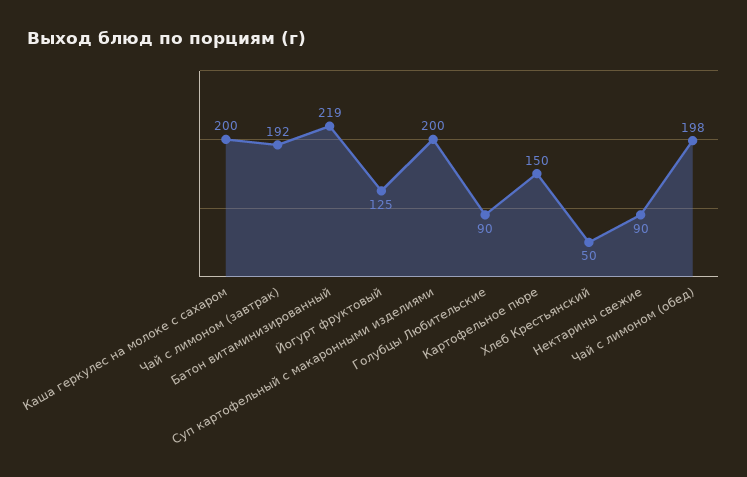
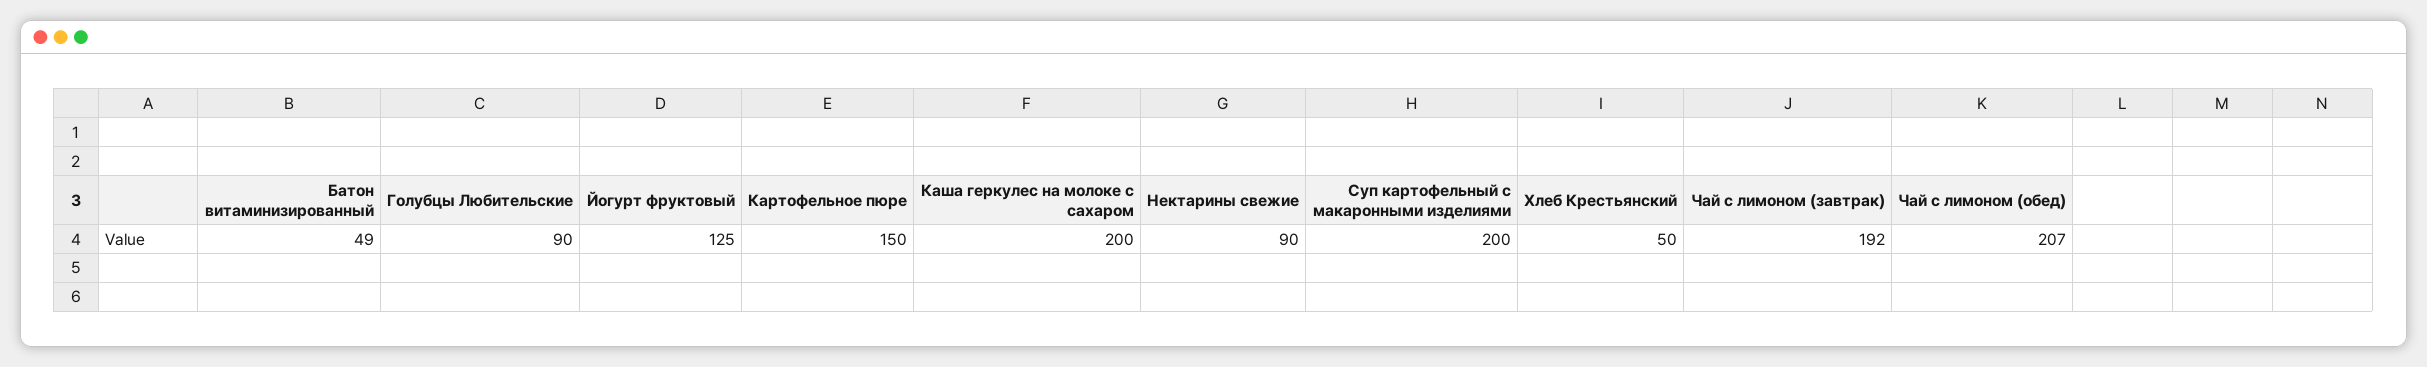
  {
    "Каша геркулес на молоке с сахаром": 200,
    "Чай с лимоном (завтрак)": 192,
-   "Батон витаминизированный": 219,
+   "Батон витаминизированный": 49,
    "Йогурт фруктовый": 125,
    "Суп картофельный с макаронными изделиями": 200,
    "Голубцы Любительские": 90,
    "Картофельное пюре": 150,
    "Хлеб Крестьянский": 50,
    "Нектарины свежие": 90,
-   "Чай с лимоном (обед)": 198
+   "Чай с лимоном (обед)": 207
  }

